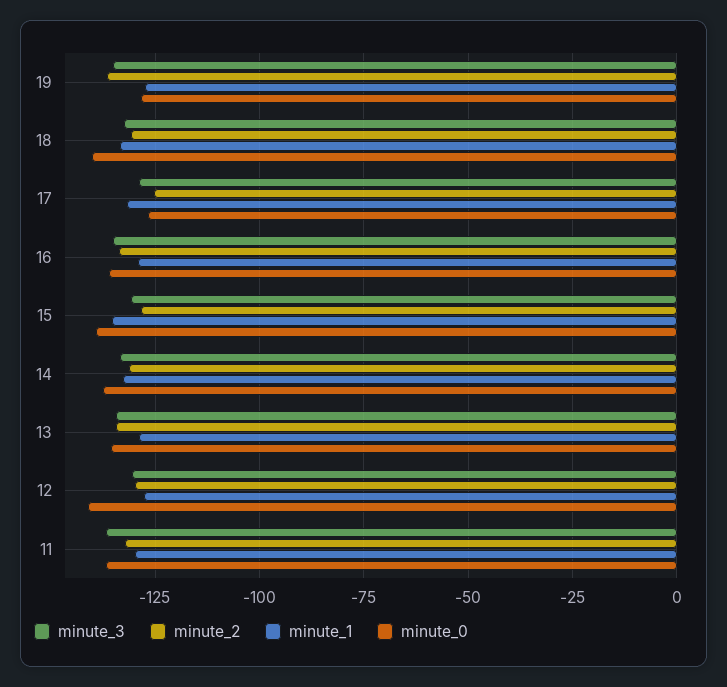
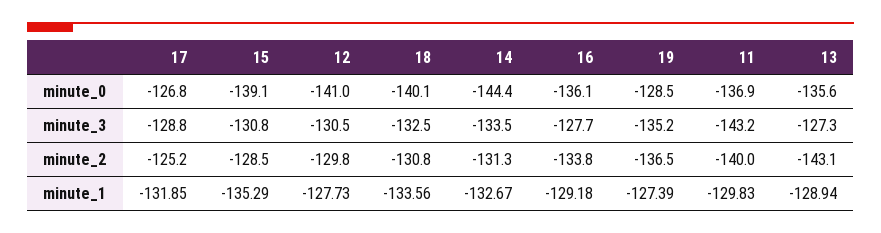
  {
    "minute_3": {
      "19": -135.2,
      "18": -132.5,
      "17": -128.8,
-     "16": -135,
+     "16": -127.7,
      "15": -130.8,
      "14": -133.5,
-     "13": -135,
+     "13": -127.3,
      "12": -130.5,
-     "11": -137.5
+     "11": -143.2
    },
    "minute_2": {
      "19": -136.5,
      "18": -130.8,
      "17": -125.2,
      "16": -133.8,
      "15": -128.5,
      "14": -131.3,
-     "13": -135,
+     "13": -143.1,
      "12": -129.8,
-     "11": -132.5
+     "11": -140
    },
    "minute_1": {
      "19": -127.39,
      "18": -133.56,
      "17": -131.85,
      "16": -129.18,
      "15": -135.29,
      "14": -132.67,
      "13": -128.94,
      "12": -127.73,
      "11": -129.83
    },
    "minute_0": {
      "19": -128.5,
      "18": -140.1,
      "17": -126.8,
      "16": -136.1,
      "15": -139.1,
-     "14": -137.5,
+     "14": -144.4,
      "13": -135.6,
      "12": -141,
      "11": -136.9
    }
  }

